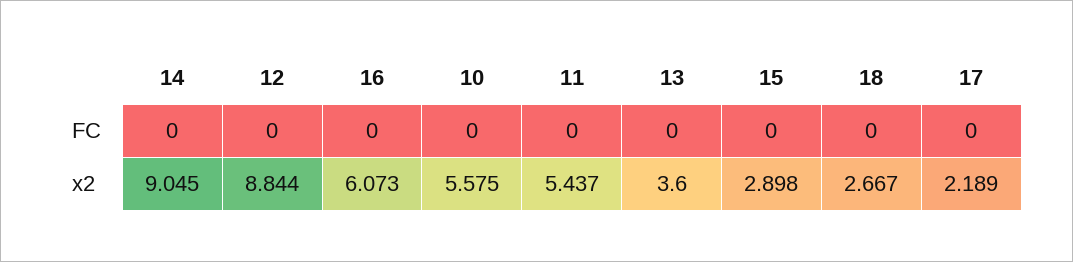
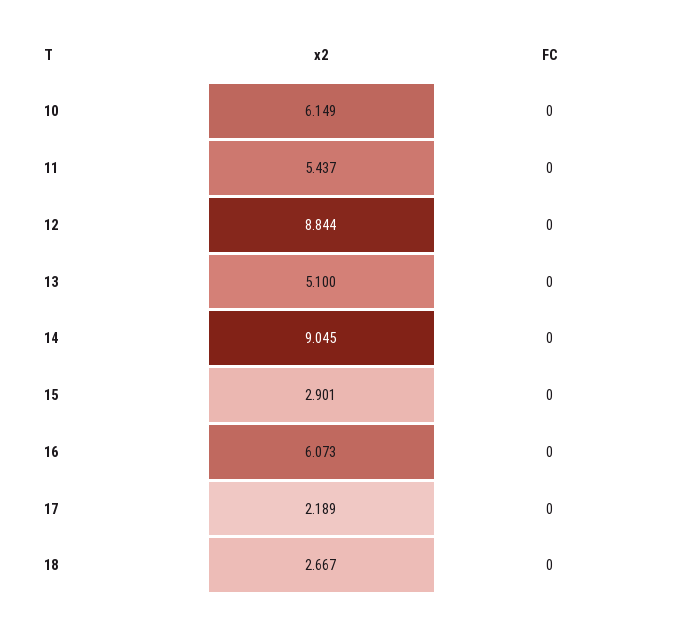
  {
    "14": {
      "FC": 0,
      "x2": 9.045
    },
    "12": {
      "FC": 0,
      "x2": 8.844
    },
    "16": {
      "FC": 0,
      "x2": 6.073
    },
    "10": {
      "FC": 0,
-     "x2": 5.575
+     "x2": 6.149
    },
    "11": {
      "FC": 0,
      "x2": 5.437
    },
    "13": {
      "FC": 0,
-     "x2": 3.6
+     "x2": 5.1
    },
    "15": {
      "FC": 0,
-     "x2": 2.898
+     "x2": 2.901
    },
    "18": {
      "FC": 0,
      "x2": 2.667
    },
    "17": {
      "FC": 0,
      "x2": 2.189
    }
  }

